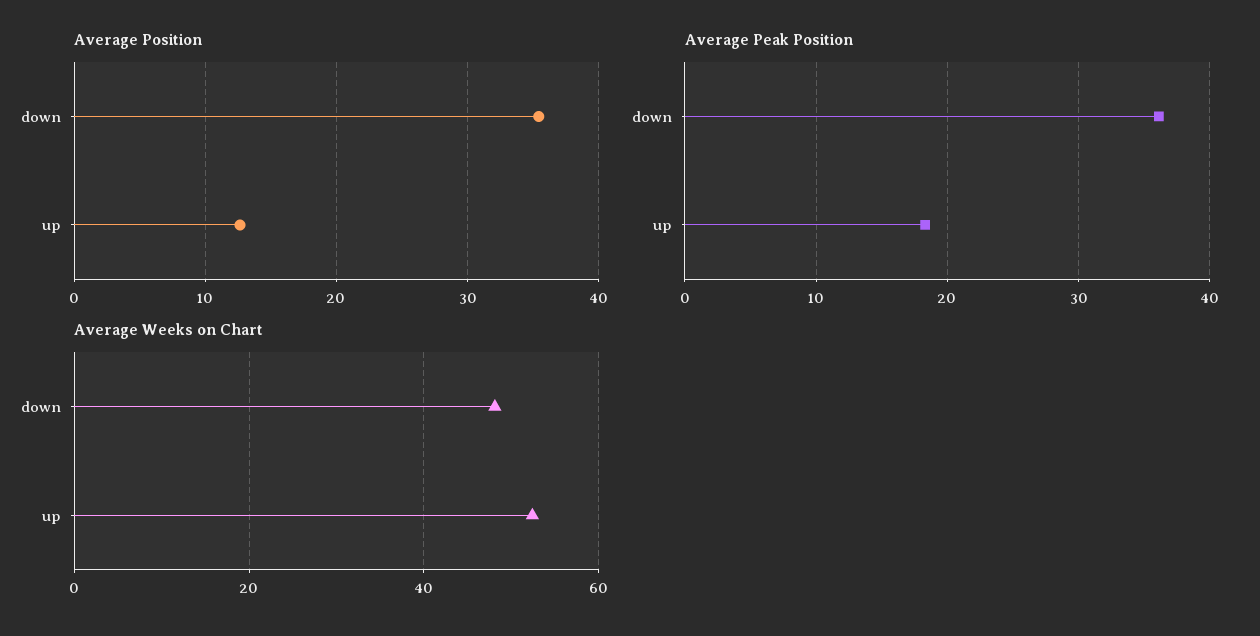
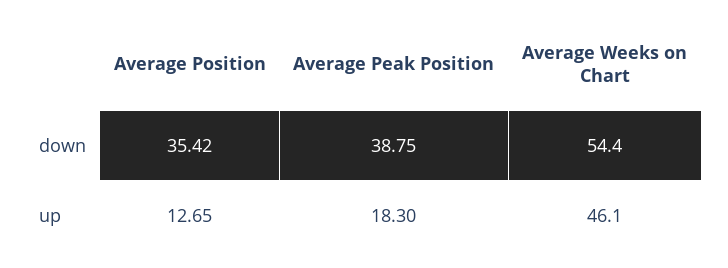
  {
    "Average Position": {
      "down": 35.42,
      "up": 12.65
    },
    "Average Peak Position": {
-     "down": 36,
+     "down": 38.75,
      "up": 18.3
    },
    "Average Weeks on Chart": {
-     "down": 48,
+     "down": 54.4,
-     "up": 52
+     "up": 46.1
    }
  }

